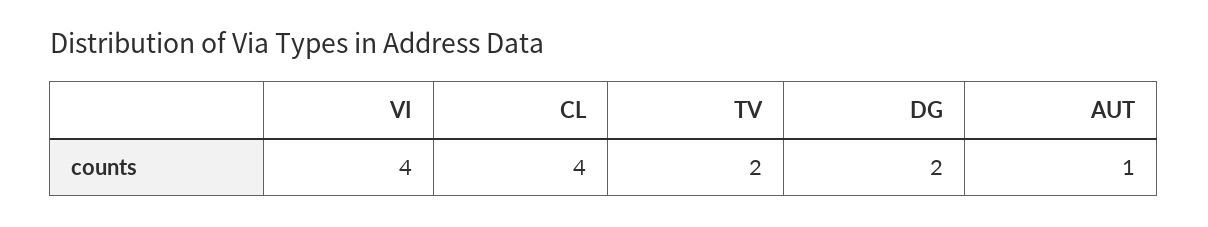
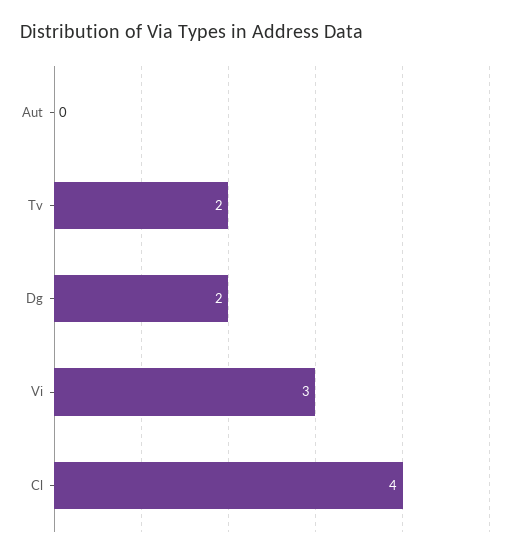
  {
-   "VI": 4,
+   "VI": 3,
    "CL": 4,
    "TV": 2,
    "DG": 2,
-   "AUT": 1
+   "AUT": 0
  }

